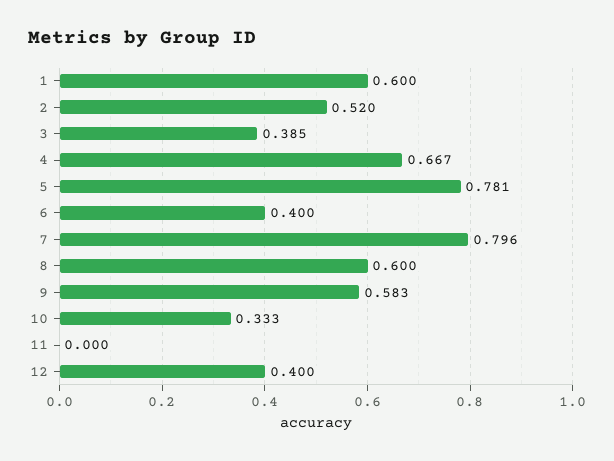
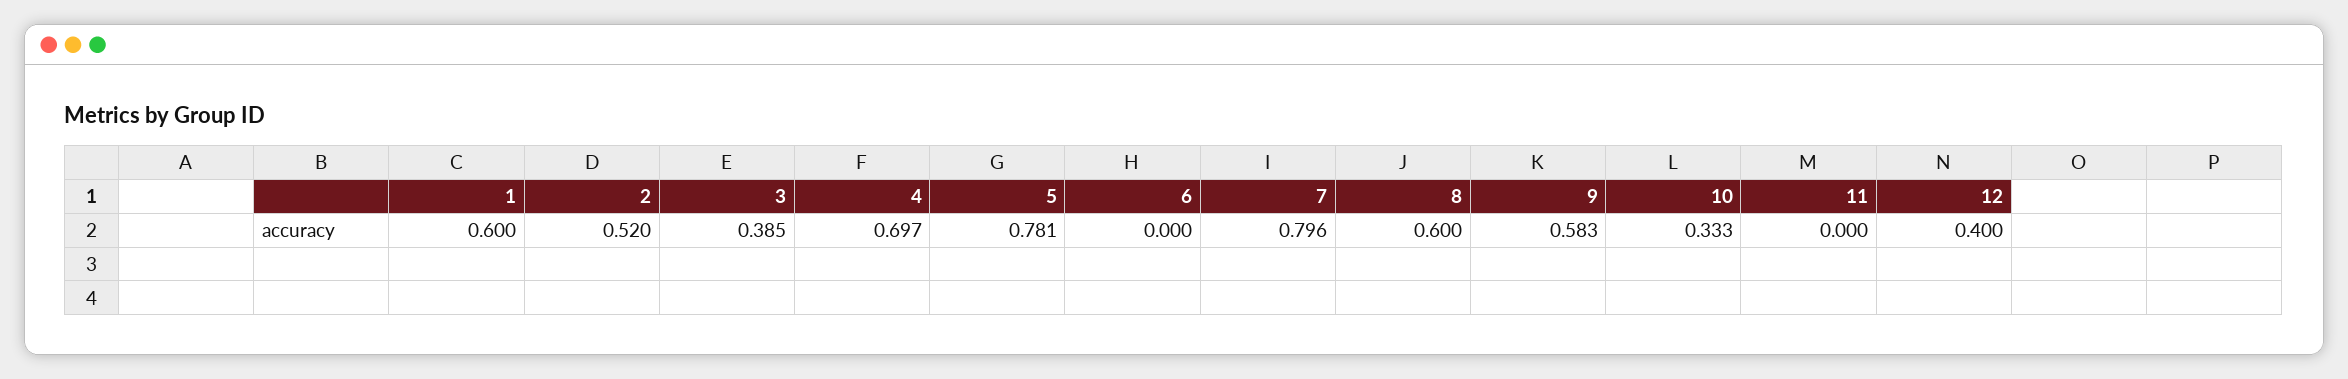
  {
    "1": 0.6,
    "2": 0.52,
    "3": 0.385,
-   "4": 0.667,
+   "4": 0.697,
    "5": 0.781,
-   "6": 0.4,
+   "6": 0,
    "7": 0.796,
    "8": 0.6,
    "9": 0.583,
    "10": 0.333,
    "11": 0,
    "12": 0.4
  }

